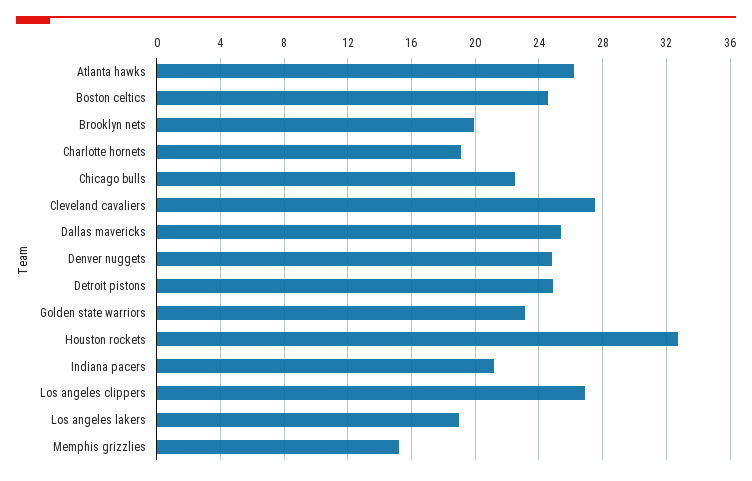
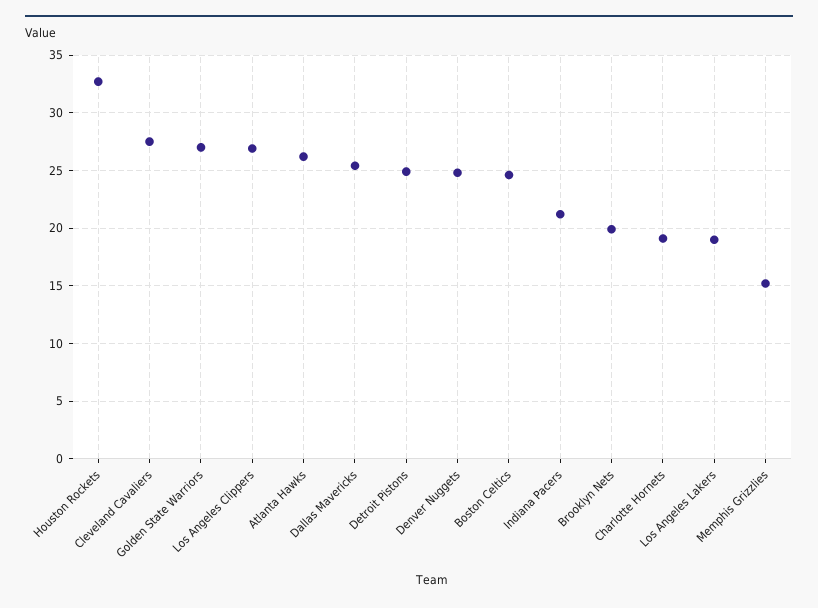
  {
    "Atlanta hawks": 26,
    "Boston celtics": 24.5,
    "Brooklyn nets": 20,
    "Charlotte hornets": 19,
-   "Chicago bulls": 22.5,
    "Cleveland cavaliers": 27.5,
    "Dallas mavericks": 25.5,
    "Denver nuggets": 25,
    "Detroit pistons": 25,
-   "Golden state warriors": 23,
+   "Golden state warriors": 27,
    "Houston rockets": 32.5,
    "Indiana pacers": 21,
    "Los angeles clippers": 27,
    "Los angeles lakers": 19,
    "Memphis grizzlies": 15
  }

